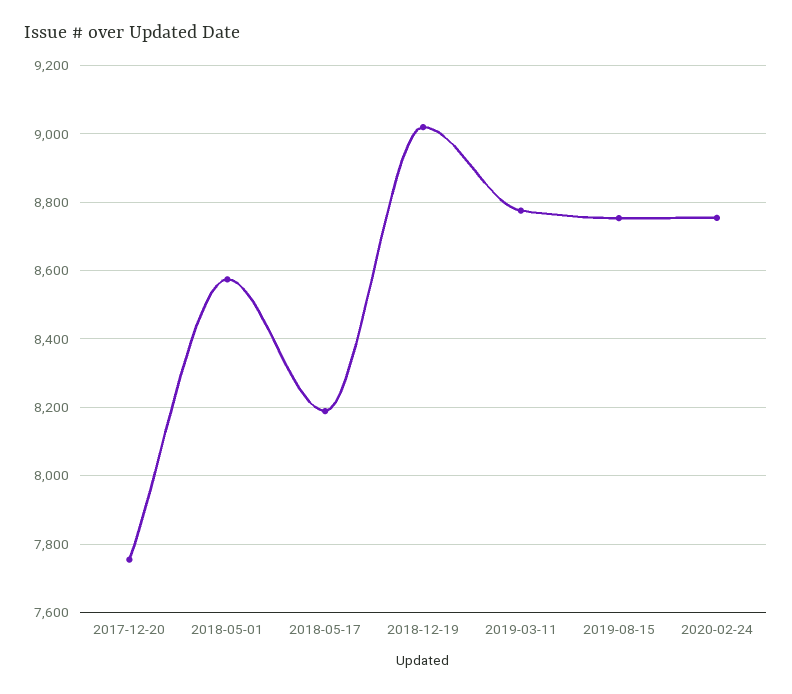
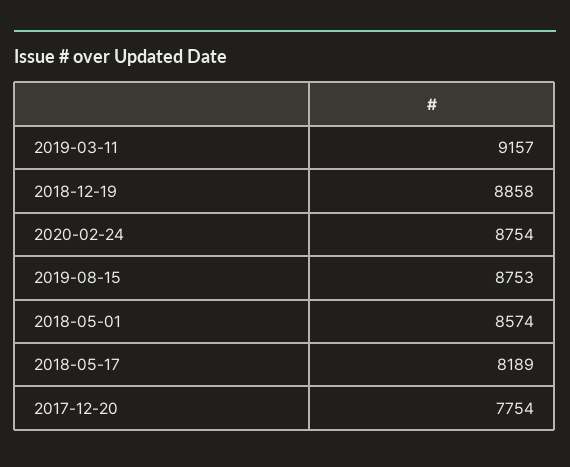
  {
    "2017-12-20": 7754,
    "2018-05-01": 8574,
    "2018-05-17": 8189,
-   "2018-12-19": 9020,
+   "2018-12-19": 8858,
-   "2019-03-11": 8780,
+   "2019-03-11": 9157,
    "2019-08-15": 8753,
    "2020-02-24": 8754
  }

